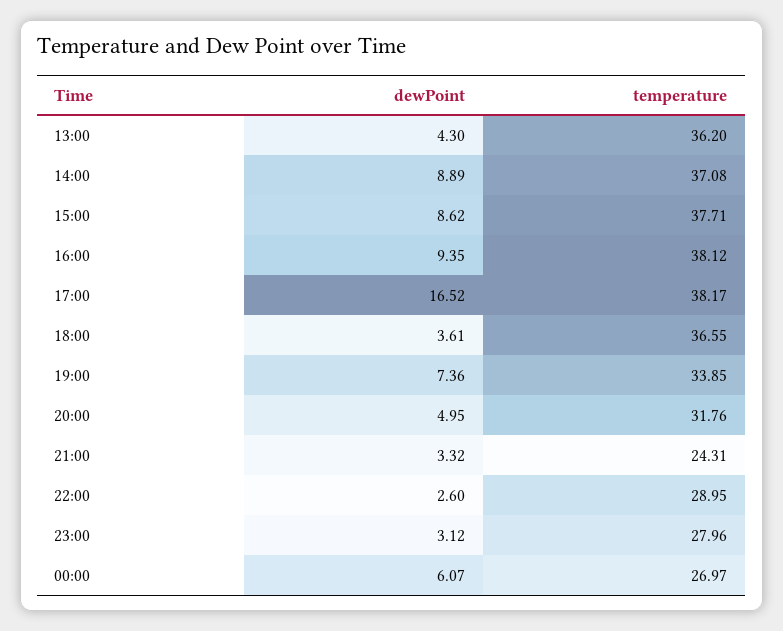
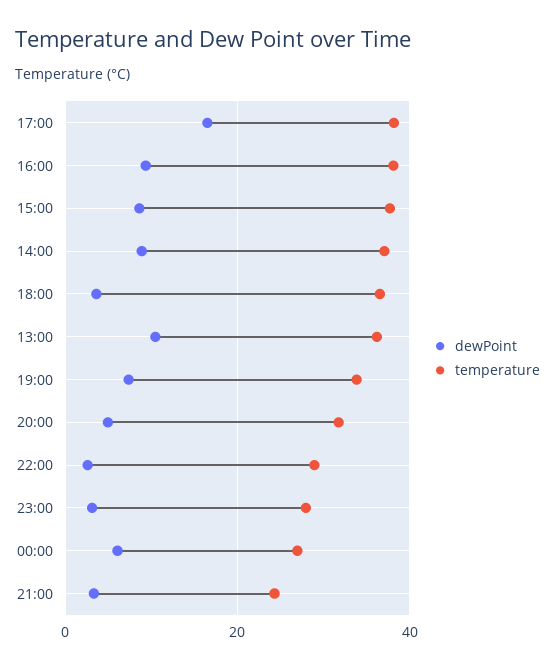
  {
    "dewPoint": {
-     "13:00": 4.3,
+     "13:00": 10,
      "14:00": 8.89,
      "15:00": 8.62,
      "16:00": 9.35,
      "17:00": 16.52,
      "18:00": 3.61,
      "19:00": 7.36,
      "20:00": 4.95,
      "21:00": 3.32,
      "22:00": 2.6,
      "23:00": 3.12,
      "00:00": 6.07
    },
    "temperature": {
      "13:00": 36.2,
      "14:00": 37.08,
      "15:00": 37.71,
      "16:00": 38.12,
      "17:00": 38.17,
      "18:00": 36.55,
      "19:00": 33.85,
      "20:00": 31.76,
      "21:00": 24.31,
      "22:00": 28.95,
      "23:00": 27.96,
      "00:00": 26.97
    }
  }

